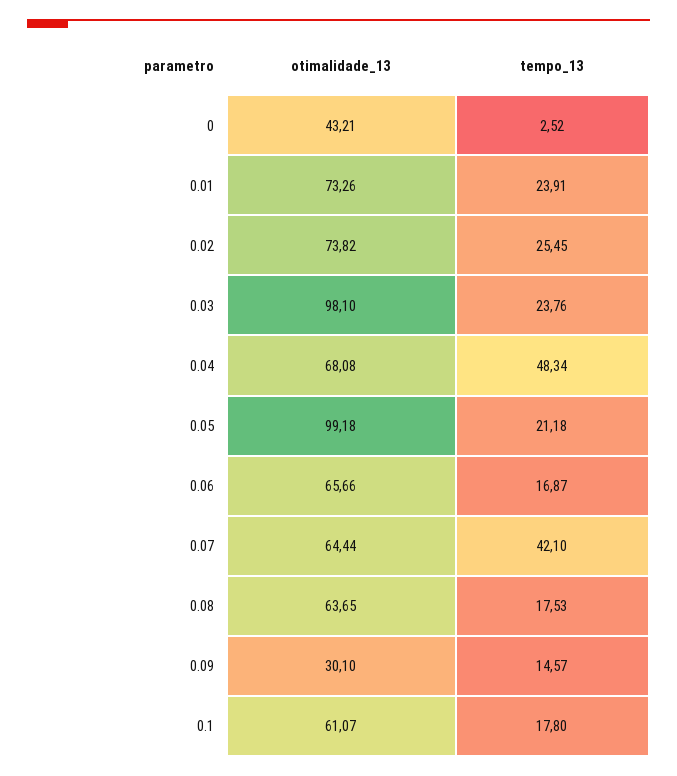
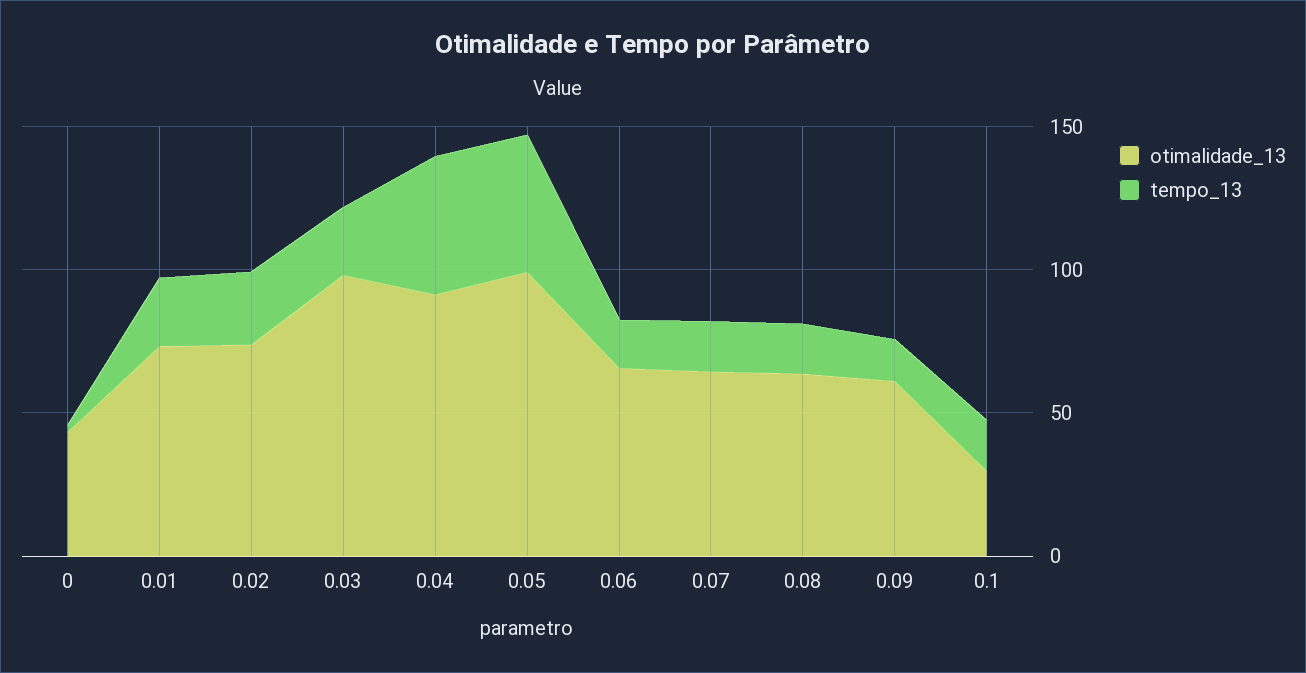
  {
    "otimalidade_13": {
      "0": 43.21,
      "0.01": 73.26,
      "0.02": 73.82,
      "0.03": 98.1,
-     "0.04": 68.08,
+     "0.04": 90,
      "0.05": 99.18,
      "0.06": 65.66,
      "0.07": 64.44,
      "0.08": 63.65,
-     "0.09": 30.1,
+     "0.09": 60,
-     "0.1": 61.07
+     "0.1": 30
    },
    "tempo_13": {
      "0": 2.52,
      "0.01": 23.91,
      "0.02": 25.45,
      "0.03": 23.76,
      "0.04": 48.34,
-     "0.05": 21.18,
+     "0.05": 50,
      "0.06": 16.87,
-     "0.07": 42.1,
+     "0.07": 20,
      "0.08": 17.53,
      "0.09": 14.57,
      "0.1": 17.8
    }
  }

